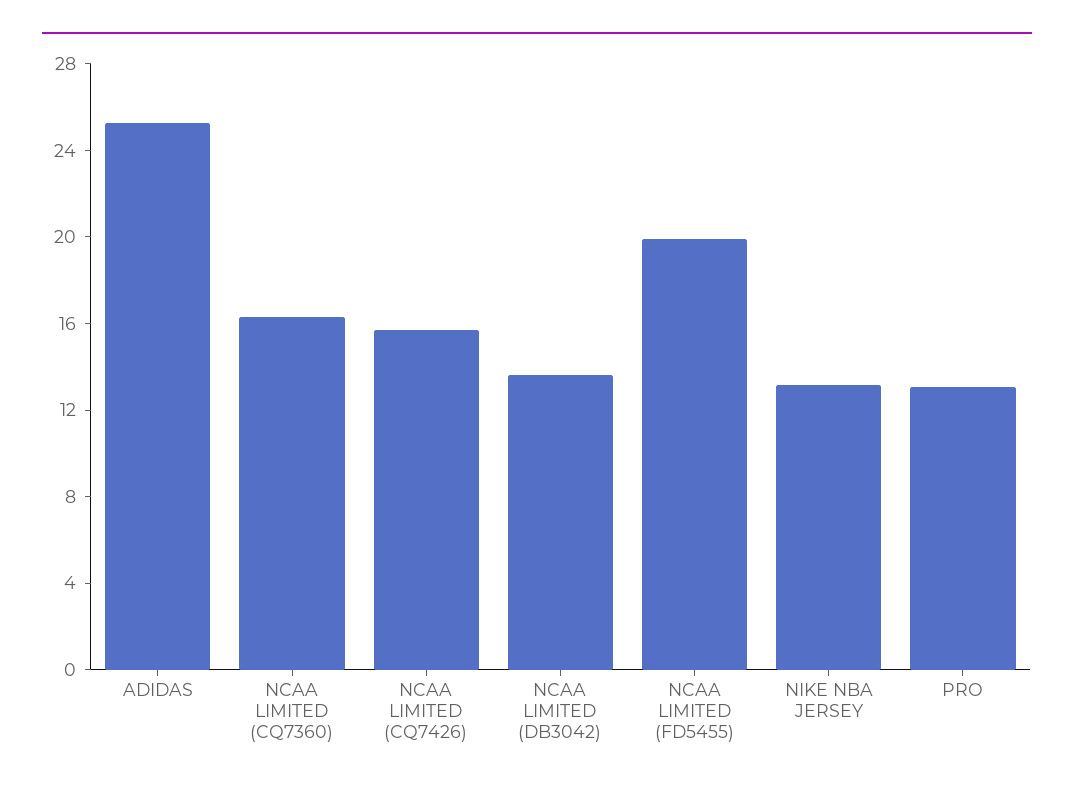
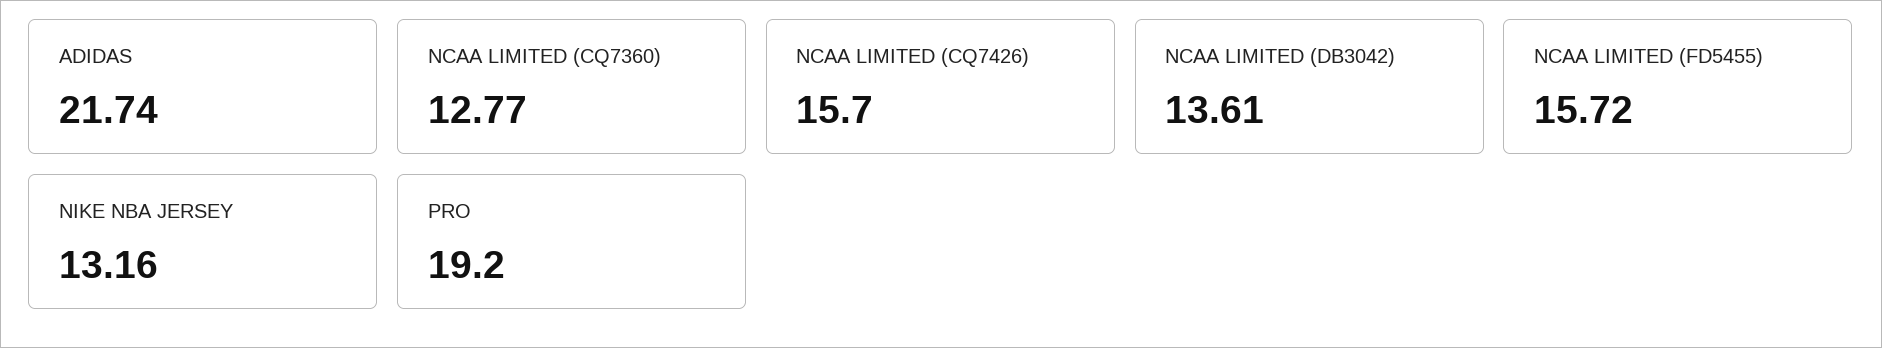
  {
-   "ADIDAS": 25,
+   "ADIDAS": 21.74,
-   "NCAA LIMITED (CQ7360)": 16,
+   "NCAA LIMITED (CQ7360)": 12.77,
    "NCAA LIMITED (CQ7426)": 15.7,
    "NCAA LIMITED (DB3042)": 13.61,
-   "NCAA LIMITED (FD5455)": 20,
+   "NCAA LIMITED (FD5455)": 15.72,
    "NIKE NBA JERSEY": 13.16,
-   "PRO": 13
+   "PRO": 19.2
  }

